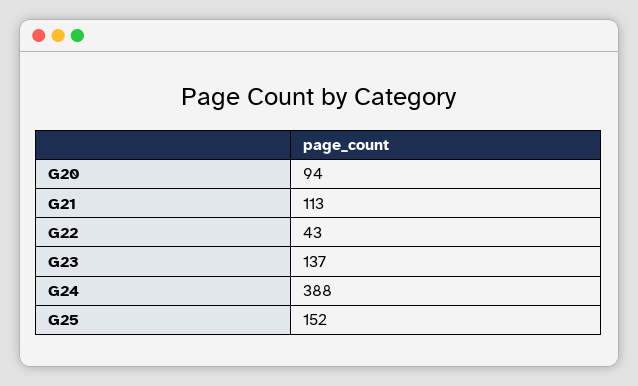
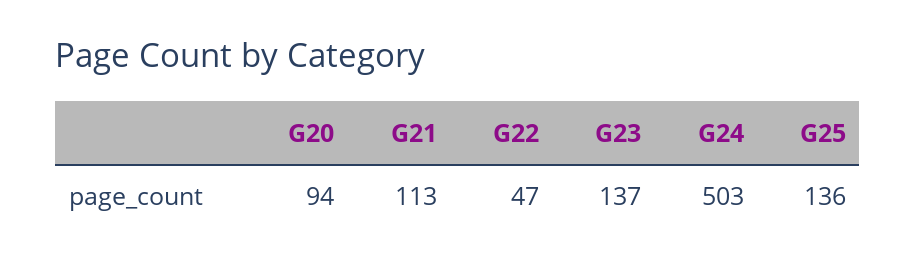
  {
    "G20": 94,
    "G21": 113,
-   "G22": 43,
+   "G22": 47,
    "G23": 137,
-   "G24": 388,
+   "G24": 503,
-   "G25": 152
+   "G25": 136
  }

